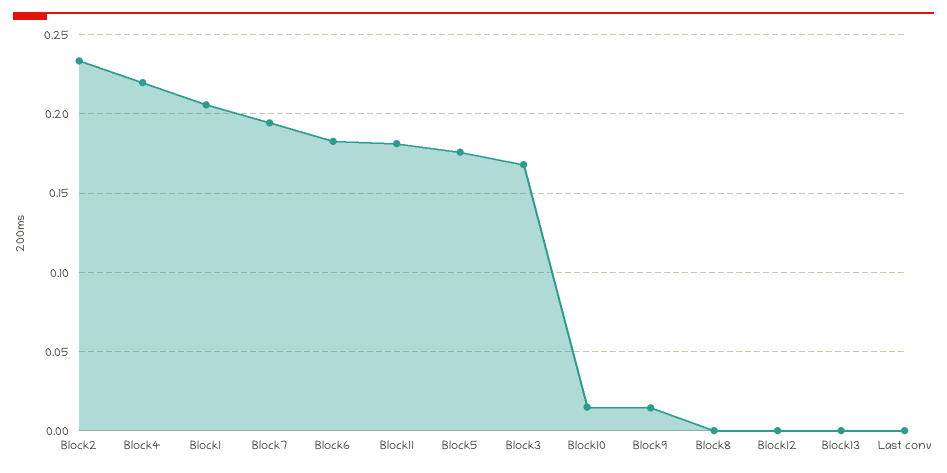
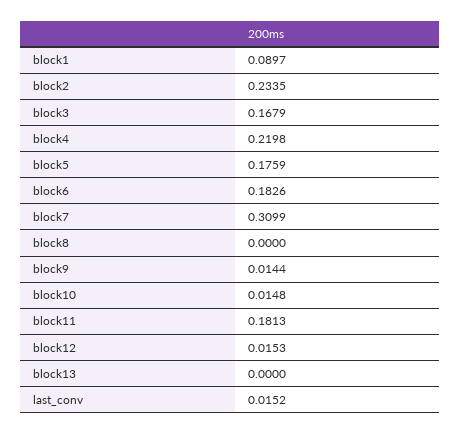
  {
    "Block2": 0.2335,
    "Block4": 0.2198,
-   "Block1": 0.205,
+   "Block1": 0.0897,
-   "Block7": 0.195,
+   "Block7": 0.3099,
    "Block6": 0.1826,
    "Block11": 0.1813,
    "Block5": 0.1759,
    "Block3": 0.1679,
    "Block10": 0.0148,
    "Block9": 0.0144,
    "Block8": 0,
-   "Block12": 0,
+   "Block12": 0.0153,
    "Block13": 0,
-   "Last conv": 0
+   "Last conv": 0.0152
  }

